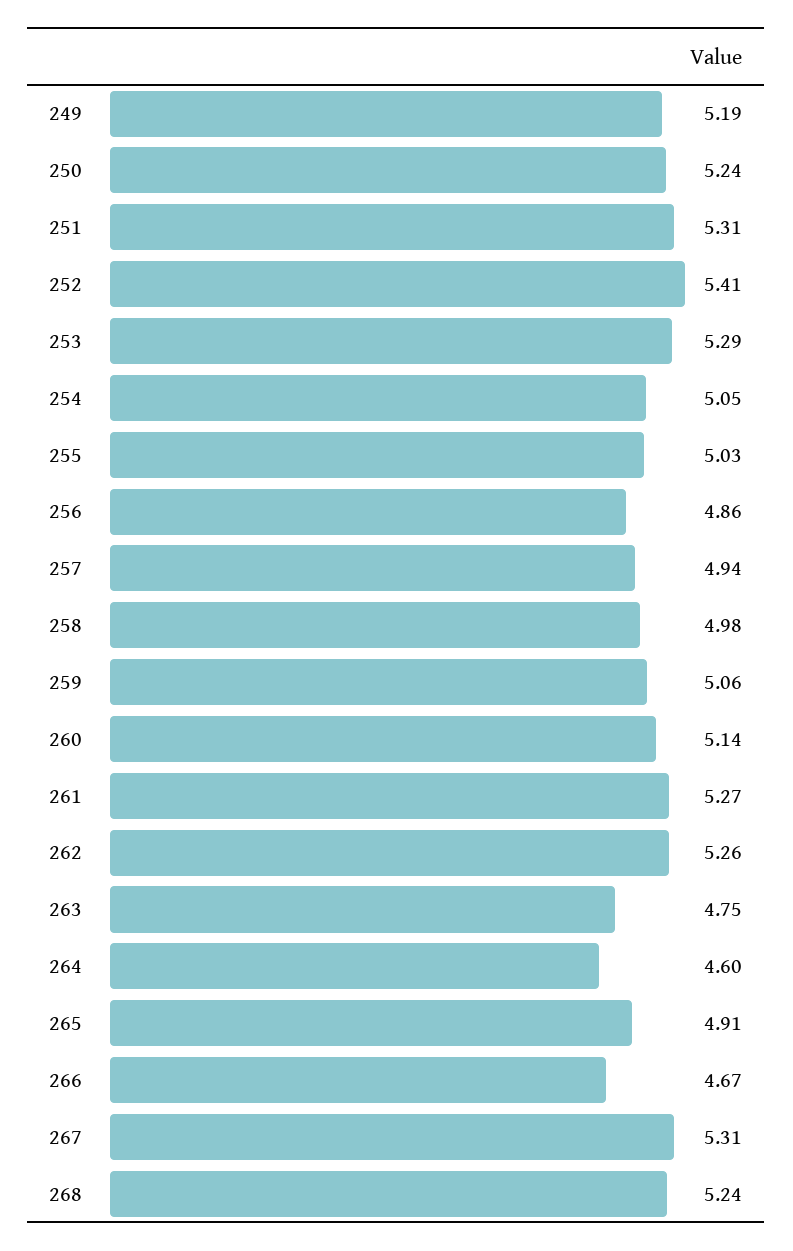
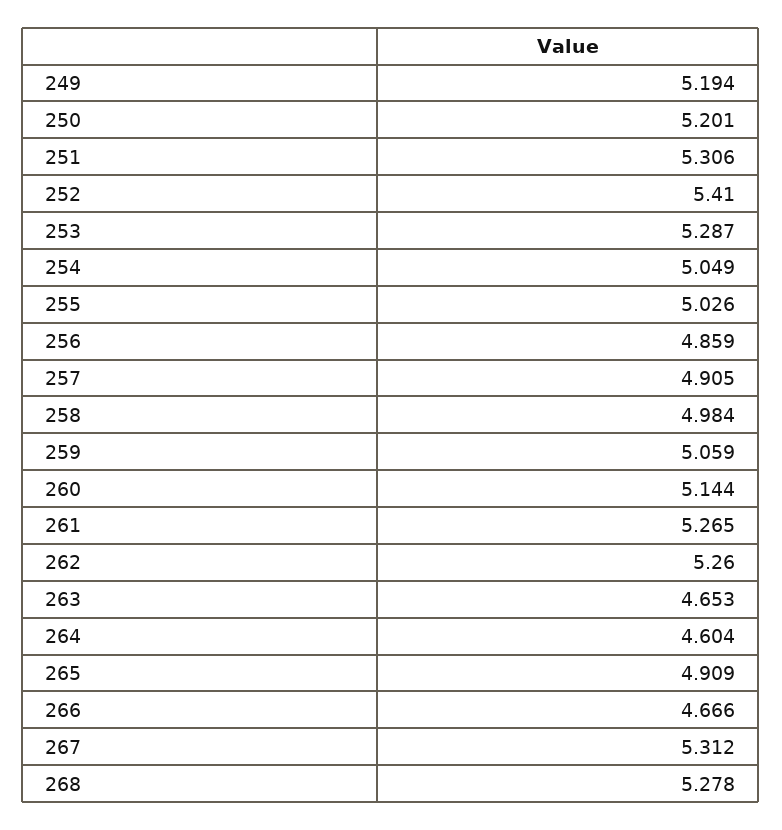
  {
    "249": 5.194,
-   "250": 5.24,
+   "250": 5.201,
    "251": 5.306,
    "252": 5.41,
    "253": 5.287,
    "254": 5.049,
    "255": 5.026,
    "256": 4.859,
-   "257": 4.94,
+   "257": 4.905,
    "258": 4.984,
    "259": 5.059,
    "260": 5.144,
    "261": 5.265,
    "262": 5.26,
-   "263": 4.75,
+   "263": 4.653,
    "264": 4.604,
    "265": 4.909,
    "266": 4.666,
    "267": 5.312,
-   "268": 5.24
+   "268": 5.278
  }

